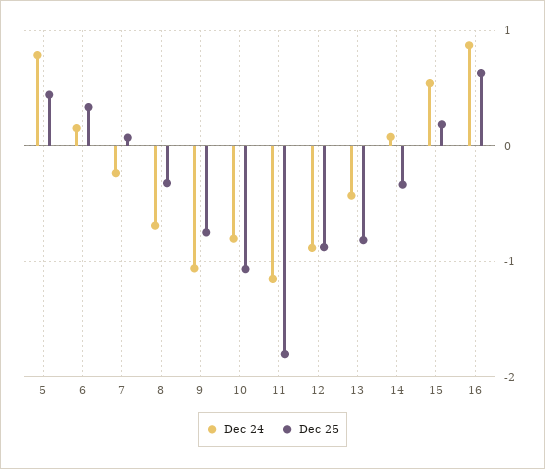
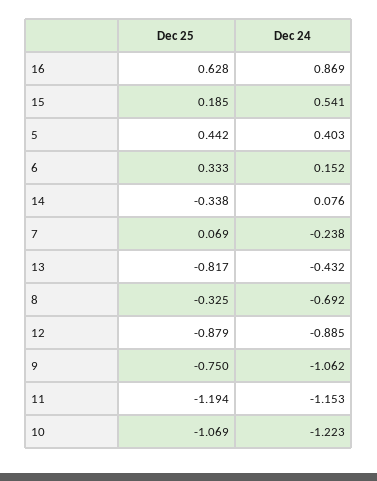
  {
    "Dec 24": {
-     "5": 0.8,
+     "5": 0.403,
      "6": 0.152,
      "7": -0.238,
      "8": -0.692,
      "9": -1.062,
-     "10": -0.8,
+     "10": -1.223,
      "11": -1.153,
      "12": -0.885,
      "13": -0.432,
      "14": 0.076,
      "15": 0.541,
      "16": 0.869
    },
    "Dec 25": {
      "5": 0.442,
      "6": 0.333,
      "7": 0.069,
      "8": -0.325,
      "9": -0.75,
      "10": -1.069,
-     "11": -1.8,
+     "11": -1.194,
      "12": -0.879,
      "13": -0.817,
      "14": -0.338,
      "15": 0.185,
      "16": 0.628
    }
  }

